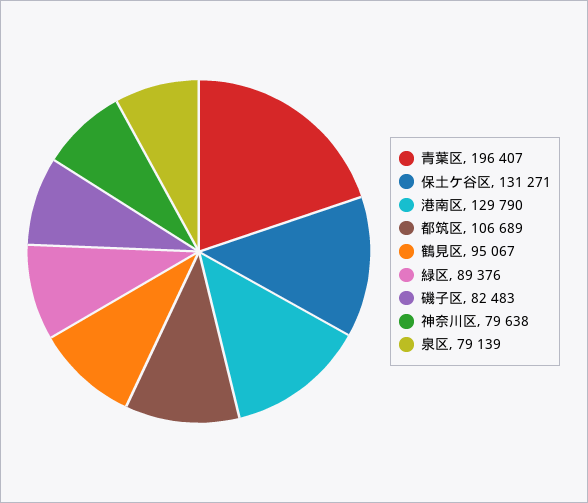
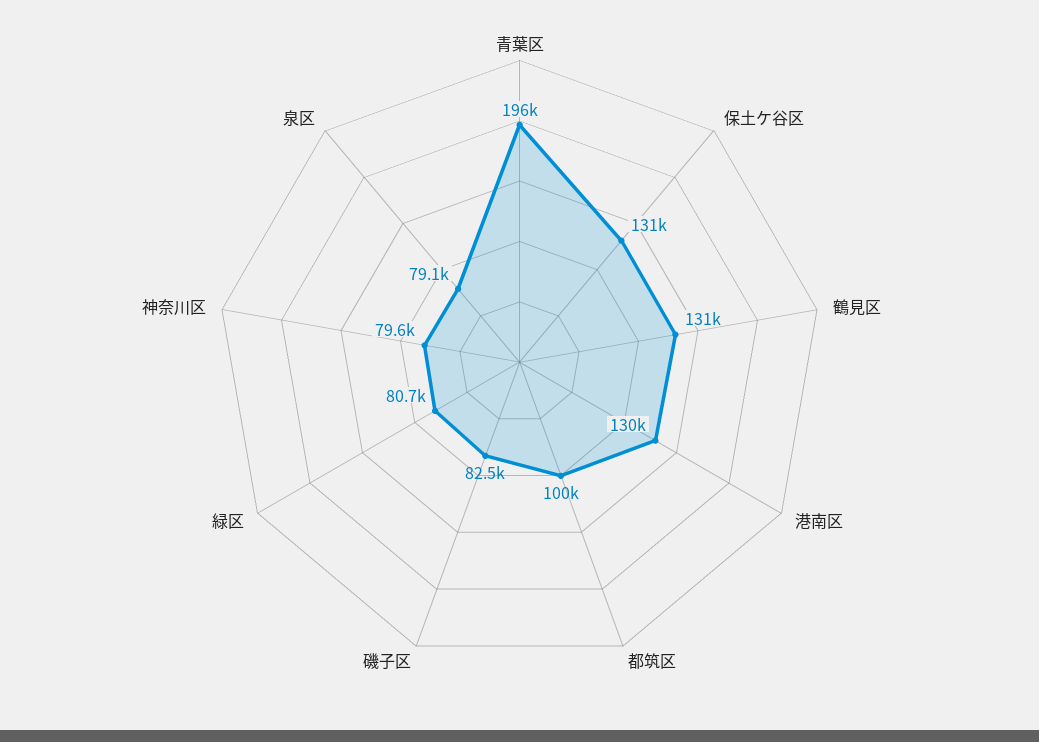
  {
    "青葉区": 196407,
    "保土ケ谷区": 131271,
    "港南区": 129790,
-   "都筑区": 106689,
+   "都筑区": 100000,
-   "鶴見区": 95067,
+   "鶴見区": 131000,
-   "緑区": 89376,
+   "緑区": 80700,
    "磯子区": 82483,
    "神奈川区": 79638,
    "泉区": 79139
  }

